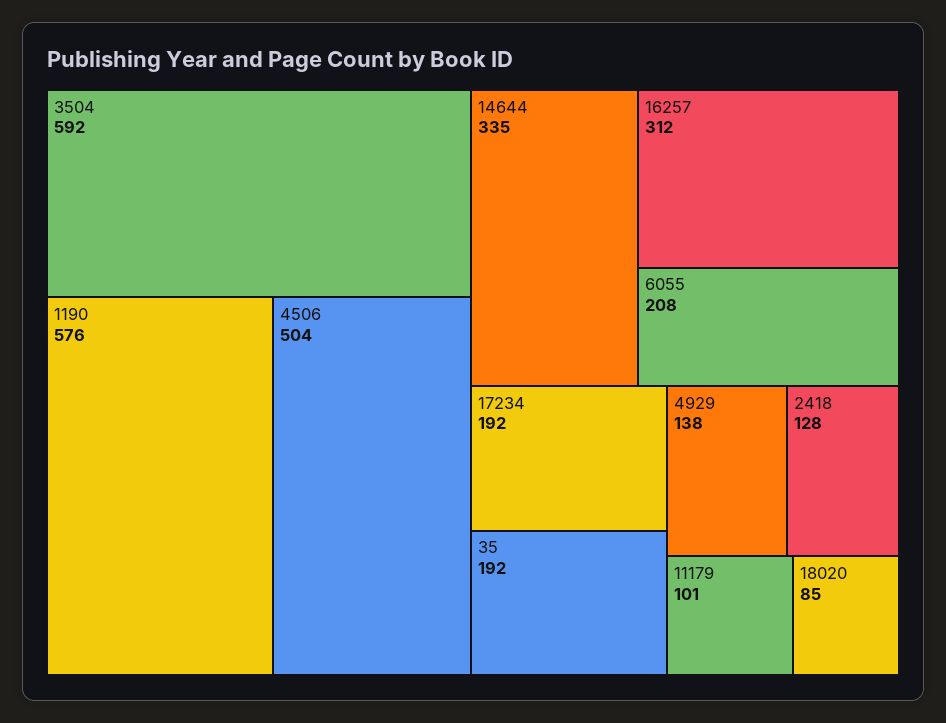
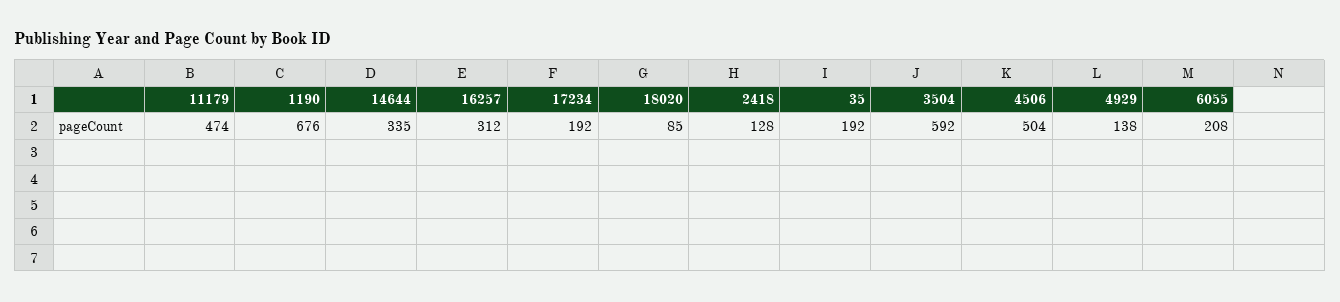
  {
    "3504": 592,
-   "1190": 576,
+   "1190": 676,
    "4506": 504,
    "14644": 335,
    "16257": 312,
    "6055": 208,
    "17234": 192,
    "35": 192,
    "4929": 138,
    "2418": 128,
-   "11179": 101,
+   "11179": 474,
    "18020": 85
  }

